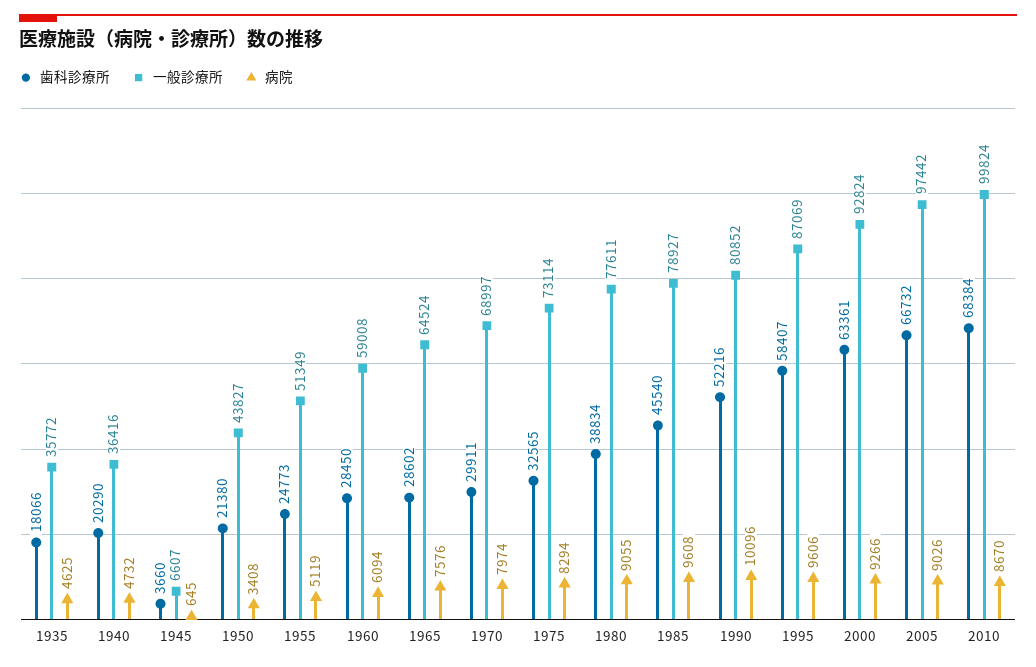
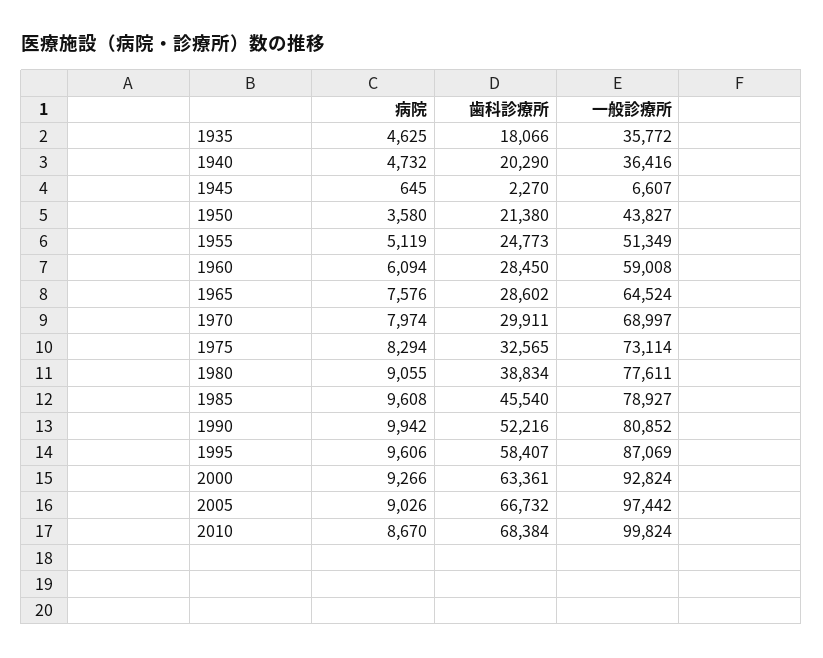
  {
    "歯科診療所": {
      "1935": 18066,
      "1940": 20290,
-     "1945": 3660,
+     "1945": 2270,
      "1950": 21380,
      "1955": 24773,
      "1960": 28450,
      "1965": 28602,
      "1970": 29911,
      "1975": 32565,
      "1980": 38834,
      "1985": 45540,
      "1990": 52216,
      "1995": 58407,
      "2000": 63361,
      "2005": 66732,
      "2010": 68384
    },
    "一般診療所": {
      "1935": 35772,
      "1940": 36416,
      "1945": 6607,
      "1950": 43827,
      "1955": 51349,
      "1960": 59008,
      "1965": 64524,
      "1970": 68997,
      "1975": 73114,
      "1980": 77611,
      "1985": 78927,
      "1990": 80852,
      "1995": 87069,
      "2000": 92824,
      "2005": 97442,
      "2010": 99824
    },
    "病院": {
      "1935": 4625,
      "1940": 4732,
      "1945": 645,
-     "1950": 3408,
+     "1950": 3580,
      "1955": 5119,
      "1960": 6094,
      "1965": 7576,
      "1970": 7974,
      "1975": 8294,
      "1980": 9055,
      "1985": 9608,
-     "1990": 10096,
+     "1990": 9942,
      "1995": 9606,
      "2000": 9266,
      "2005": 9026,
      "2010": 8670
    }
  }

